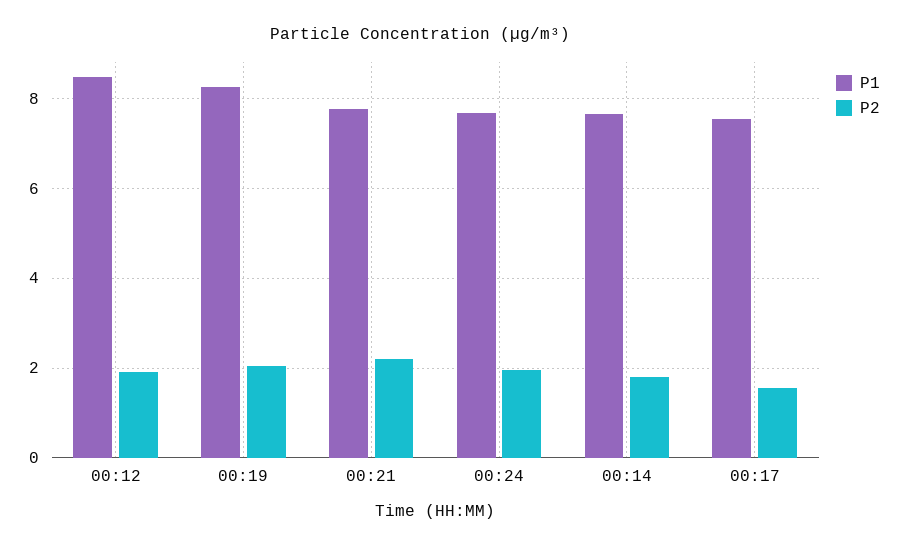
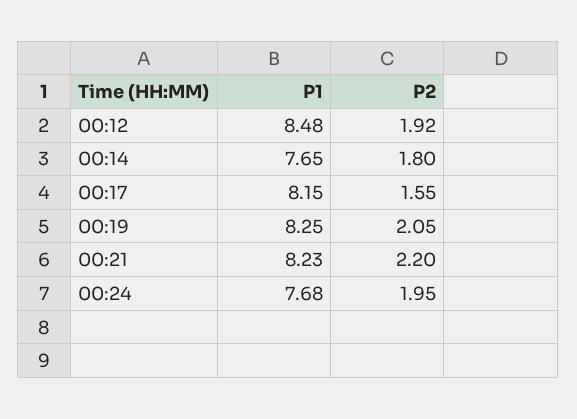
  {
    "P1": {
      "00:12": 8.48,
      "00:19": 8.25,
-     "00:21": 7.8,
+     "00:21": 8.23,
      "00:24": 7.68,
      "00:14": 7.65,
-     "00:17": 7.6
+     "00:17": 8.15
    },
    "P2": {
      "00:12": 1.92,
      "00:19": 2.05,
      "00:21": 2.2,
      "00:24": 1.95,
      "00:14": 1.8,
      "00:17": 1.55
    }
  }

